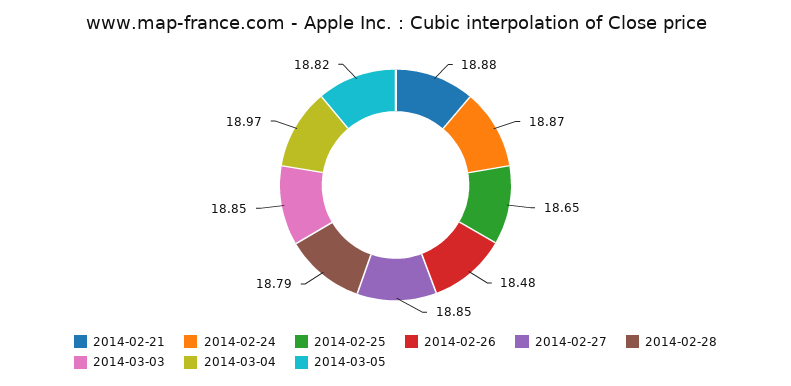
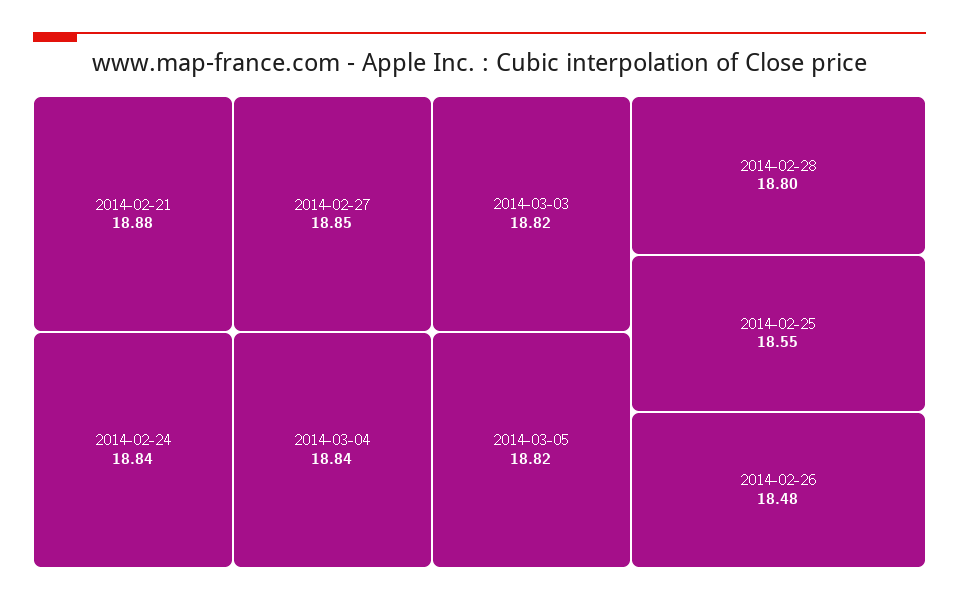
  {
    "2014-02-21": 18.88,
-   "2014-02-24": 18.87,
+   "2014-02-24": 18.84,
-   "2014-02-25": 18.65,
+   "2014-02-25": 18.55,
    "2014-02-26": 18.48,
    "2014-02-27": 18.85,
-   "2014-02-28": 18.79,
+   "2014-02-28": 18.8,
-   "2014-03-03": 18.85,
+   "2014-03-03": 18.82,
-   "2014-03-04": 18.97,
+   "2014-03-04": 18.84,
    "2014-03-05": 18.82
  }

